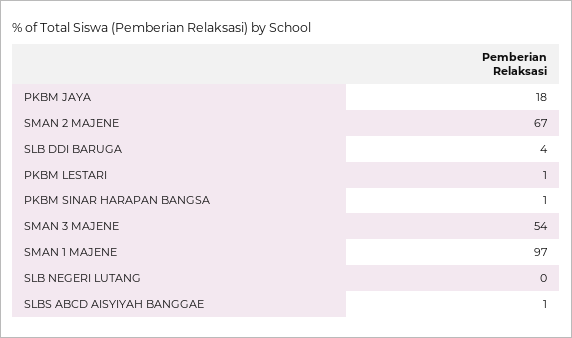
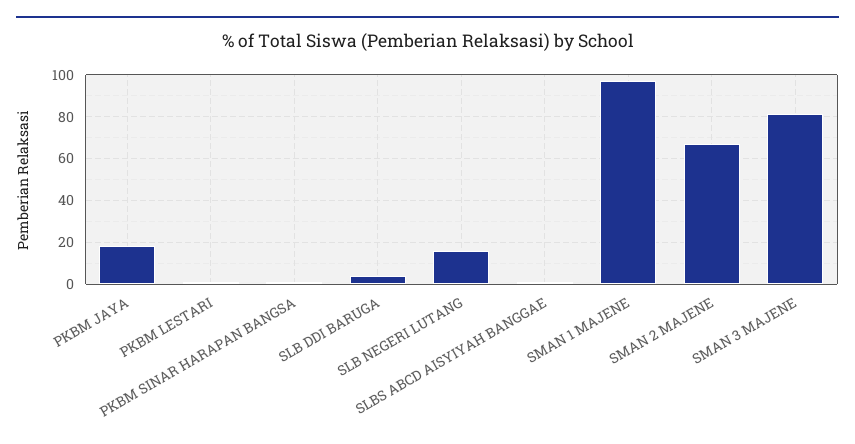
  {
    "PKBM JAYA": 18,
    "SMAN 2 MAJENE": 67,
    "SLB DDI BARUGA": 4,
    "PKBM LESTARI": 1,
    "PKBM SINAR HARAPAN BANGSA": 1,
-   "SMAN 3 MAJENE": 54,
+   "SMAN 3 MAJENE": 80,
    "SMAN 1 MAJENE": 97,
-   "SLB NEGERI LUTANG": 0,
+   "SLB NEGERI LUTANG": 15,
    "SLBS ABCD AISYIYAH BANGGAE": 1
  }

